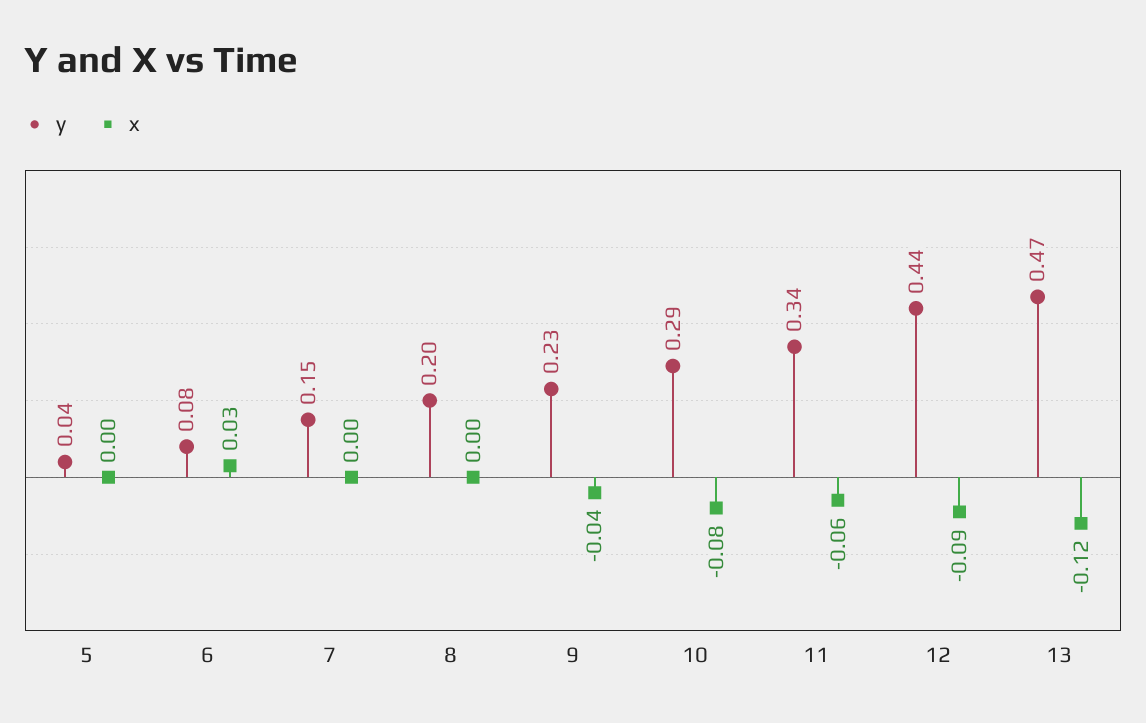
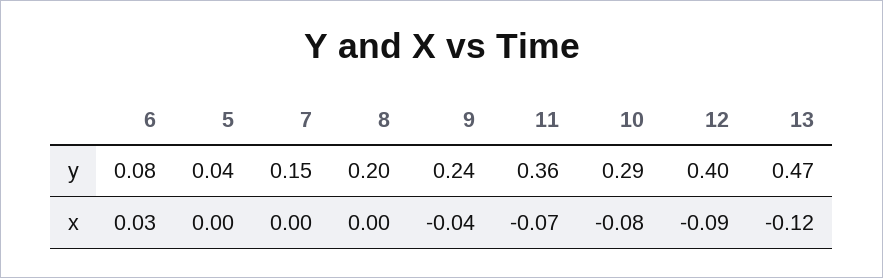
  {
    "y": {
      "5": 0.04,
      "6": 0.08,
      "7": 0.15,
      "8": 0.2,
-     "9": 0.23,
+     "9": 0.24,
      "10": 0.29,
-     "11": 0.34,
+     "11": 0.36,
-     "12": 0.44,
+     "12": 0.4,
      "13": 0.47
    },
    "x": {
      "5": 0,
      "6": 0.03,
      "7": 0,
      "8": 0,
      "9": -0.04,
      "10": -0.08,
-     "11": -0.06,
+     "11": -0.07,
      "12": -0.09,
      "13": -0.12
    }
  }

